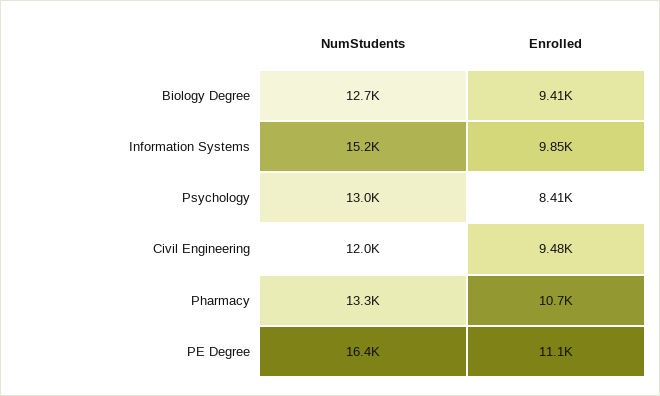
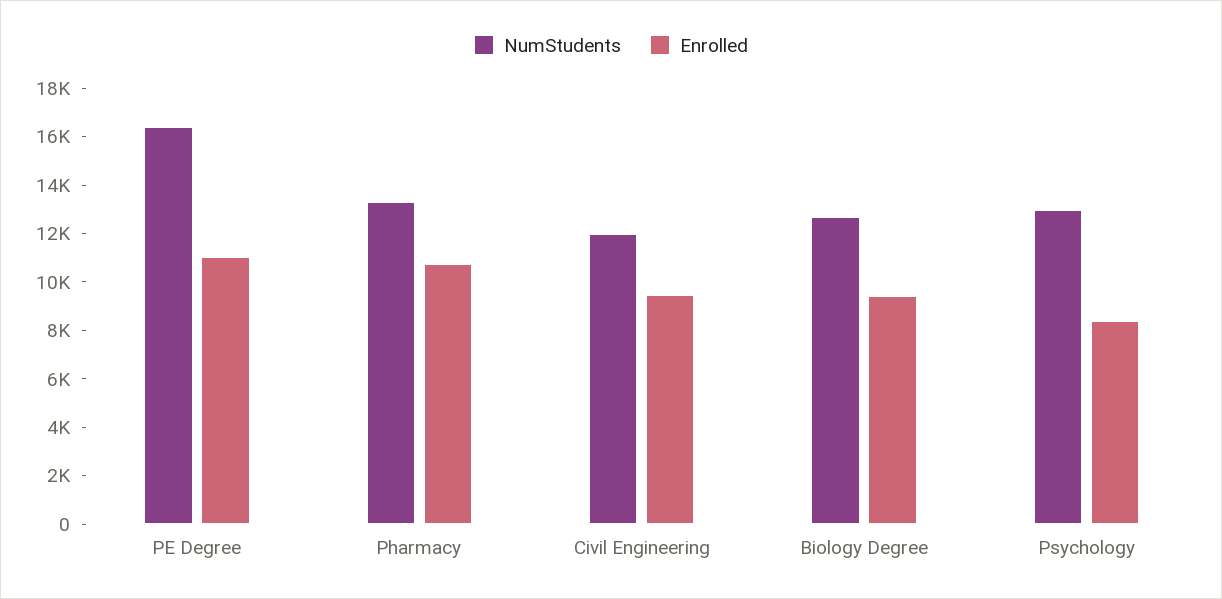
  {
    "NumStudents": {
      "Biology Degree": 12700,
-     "Information Systems": 15200,
      "Psychology": 13000,
      "Civil Engineering": 12000,
      "Pharmacy": 13300,
      "PE Degree": 16400
    },
    "Enrolled": {
      "Biology Degree": 9410,
-     "Information Systems": 9850,
      "Psychology": 8410,
      "Civil Engineering": 9480,
      "Pharmacy": 10700,
      "PE Degree": 11100
    }
  }

